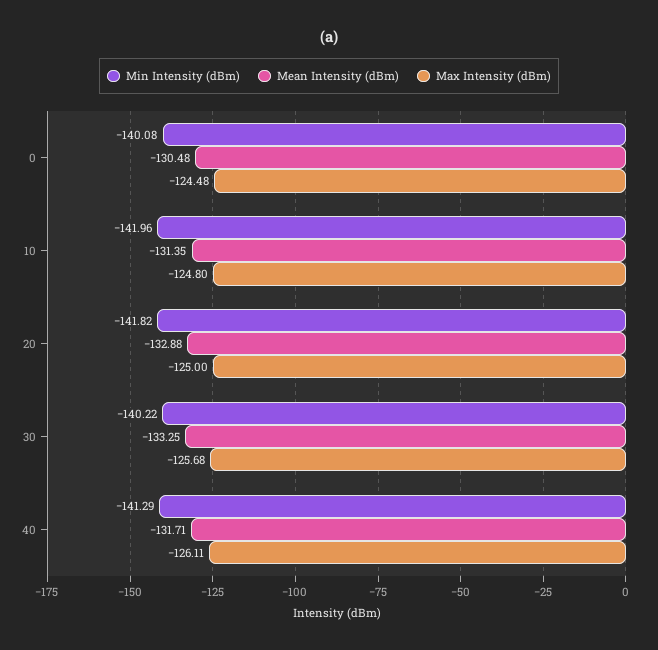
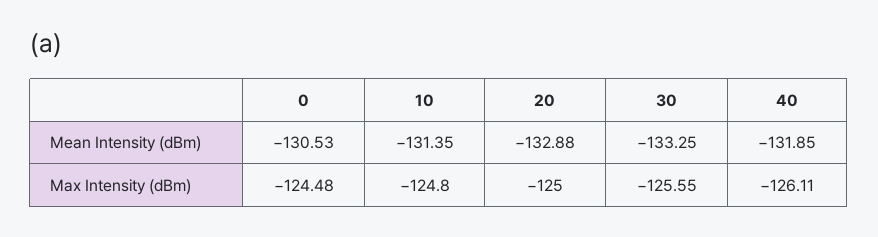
  {
-   "Min Intensity (dBm)": {
-     "0": -140.08,
-     "10": -141.96,
-     "20": -141.82,
-     "30": -140.22,
-     "40": -141.29
-   },
    "Mean Intensity (dBm)": {
-     "0": -130.48,
+     "0": -130.53,
      "10": -131.35,
      "20": -132.88,
      "30": -133.25,
-     "40": -131.71
+     "40": -131.85
    },
    "Max Intensity (dBm)": {
      "0": -124.48,
      "10": -124.8,
      "20": -125,
-     "30": -125.68,
+     "30": -125.55,
      "40": -126.11
    }
  }

